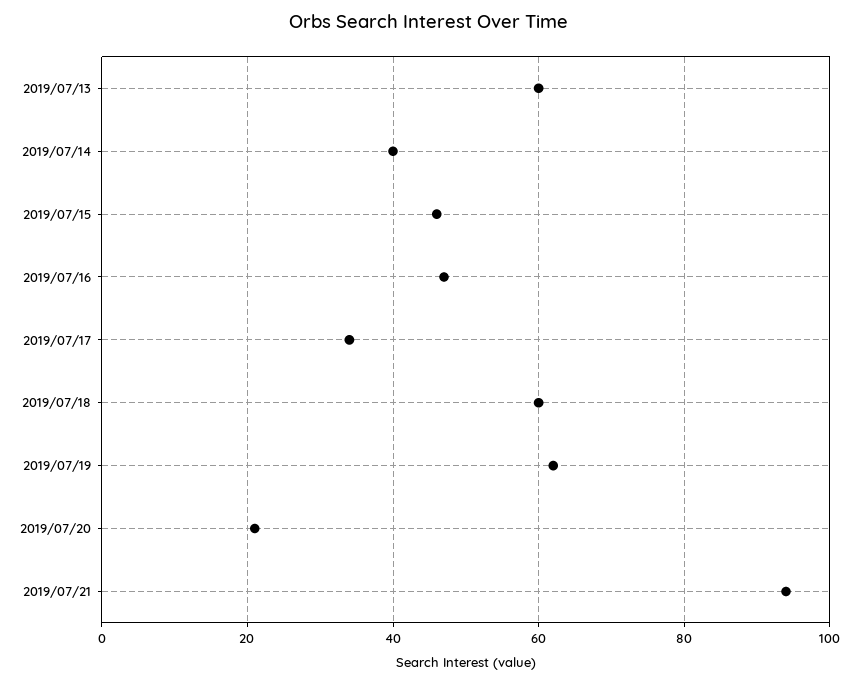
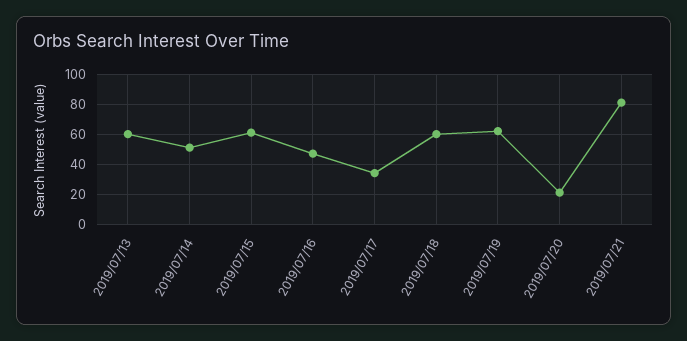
  {
    "2019/07/13": 60,
-   "2019/07/14": 40,
+   "2019/07/14": 50,
-   "2019/07/15": 45,
+   "2019/07/15": 60,
    "2019/07/16": 45,
    "2019/07/17": 35,
    "2019/07/18": 60,
    "2019/07/19": 60,
    "2019/07/20": 20,
-   "2019/07/21": 95
+   "2019/07/21": 80
  }

